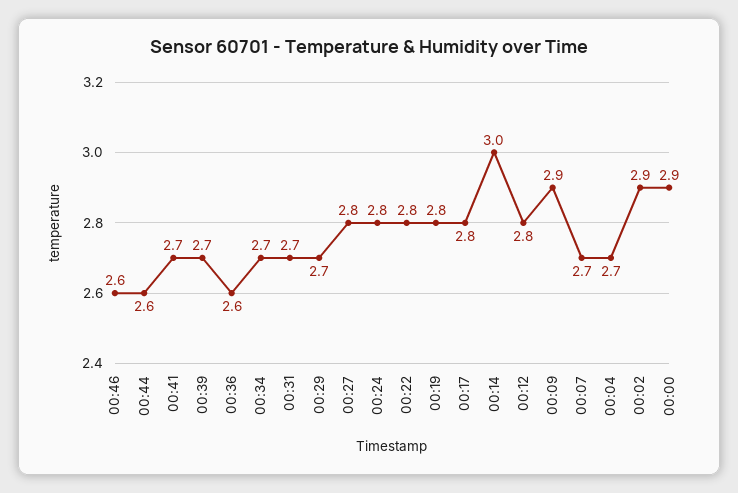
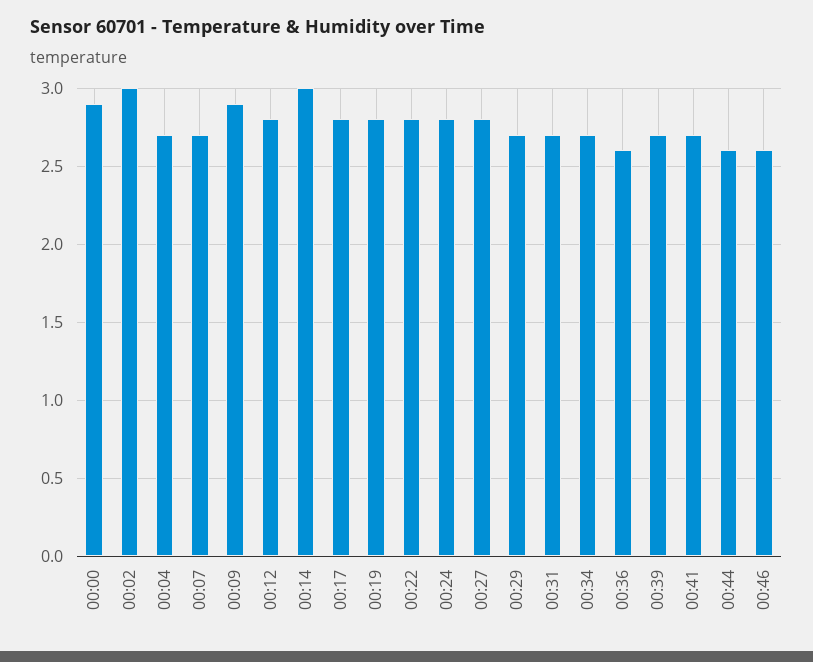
  {
    "00:46": 2.6,
    "00:44": 2.6,
    "00:41": 2.7,
    "00:39": 2.7,
    "00:36": 2.6,
    "00:34": 2.7,
    "00:31": 2.7,
    "00:29": 2.7,
    "00:27": 2.8,
    "00:24": 2.8,
    "00:22": 2.8,
    "00:19": 2.8,
    "00:17": 2.8,
    "00:14": 3,
    "00:12": 2.8,
    "00:09": 2.9,
    "00:07": 2.7,
    "00:04": 2.7,
-   "00:02": 2.9,
+   "00:02": 3,
    "00:00": 2.9
  }

